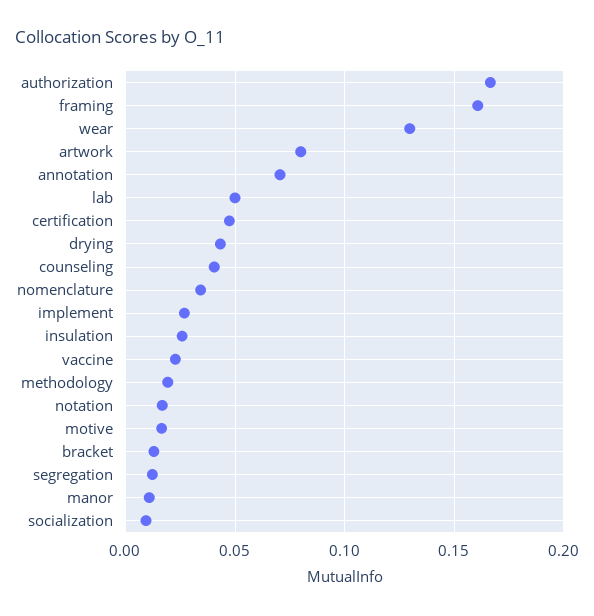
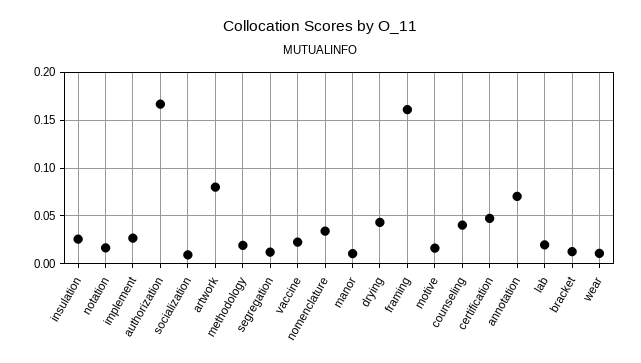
  {
    "authorization": 0.165,
    "framing": 0.16,
-   "wear": 0.13,
+   "wear": 0.01,
    "artwork": 0.08,
    "annotation": 0.07,
-   "lab": 0.05,
+   "lab": 0.02,
    "certification": 0.045,
    "drying": 0.045,
    "counseling": 0.04,
    "nomenclature": 0.035,
    "implement": 0.025,
    "insulation": 0.025,
    "vaccine": 0.025,
    "methodology": 0.02,
    "notation": 0.015,
    "motive": 0.015,
    "bracket": 0.015,
    "segregation": 0.01,
    "manor": 0.01,
    "socialization": 0.01
  }

